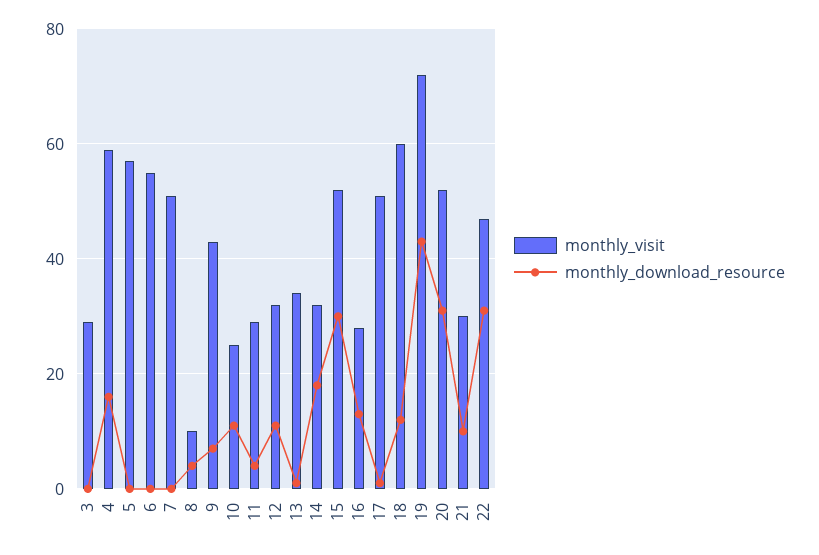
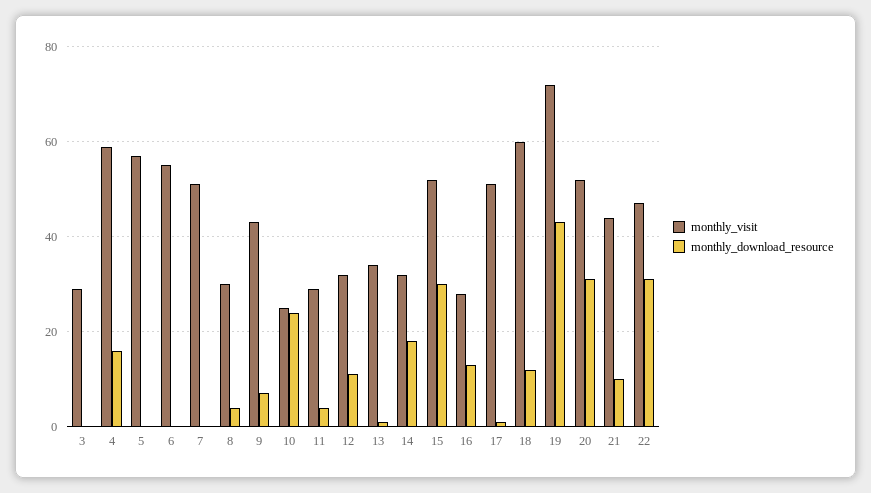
  {
    "monthly_visit": {
      "3": 30,
      "4": 60,
      "5": 55,
      "6": 55,
      "7": 50,
-     "8": 10,
+     "8": 30,
      "9": 45,
      "10": 25,
      "11": 30,
      "12": 30,
      "13": 35,
      "14": 30,
      "15": 50,
      "16": 30,
      "17": 50,
      "18": 60,
      "19": 70,
      "20": 50,
-     "21": 30,
+     "21": 45,
      "22": 45
    },
    "monthly_download_resource": {
      "3": 0,
      "4": 15,
      "5": 0,
      "6": 0,
      "7": 0,
      "8": 5,
      "9": 5,
-     "10": 10,
+     "10": 25,
      "11": 5,
      "12": 10,
      "13": 0,
      "14": 20,
      "15": 30,
      "16": 15,
      "17": 0,
      "18": 10,
      "19": 45,
      "20": 30,
      "21": 10,
      "22": 30
    }
  }

